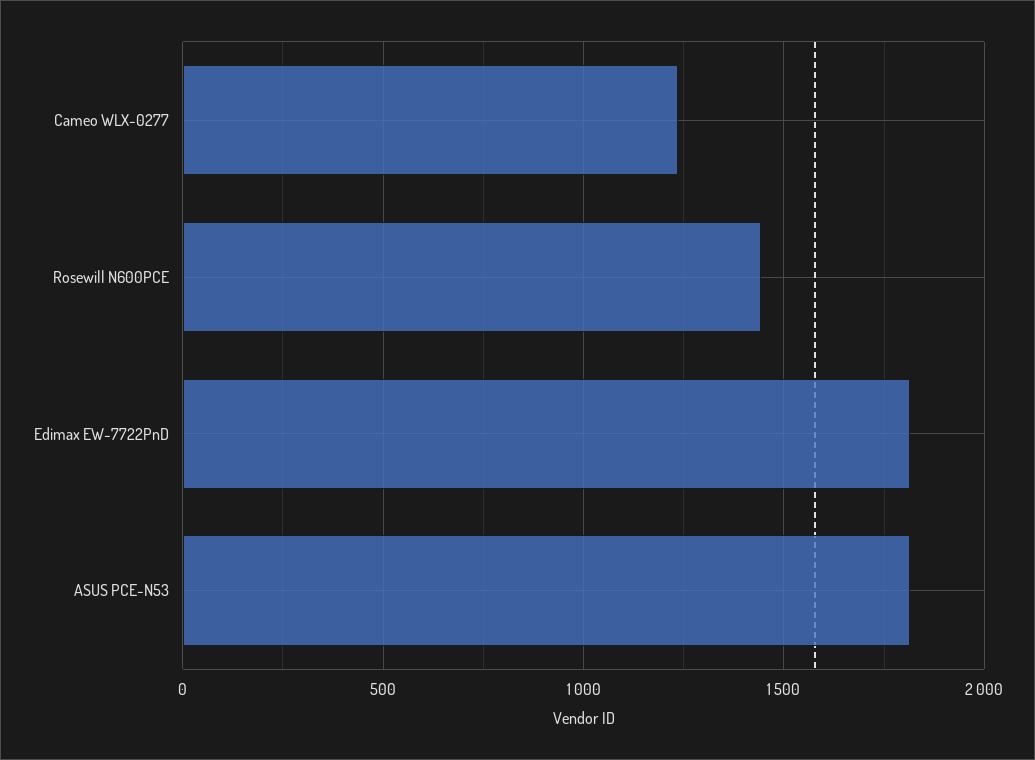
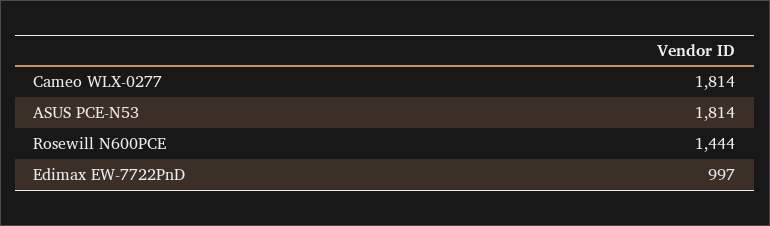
  {
-   "Cameo WLX-0277": 1250,
+   "Cameo WLX-0277": 1814,
    "Rosewill N600PCE": 1444,
-   "Edimax EW-7722PnD": 1800,
+   "Edimax EW-7722PnD": 997,
    "ASUS PCE-N53": 1814
  }

